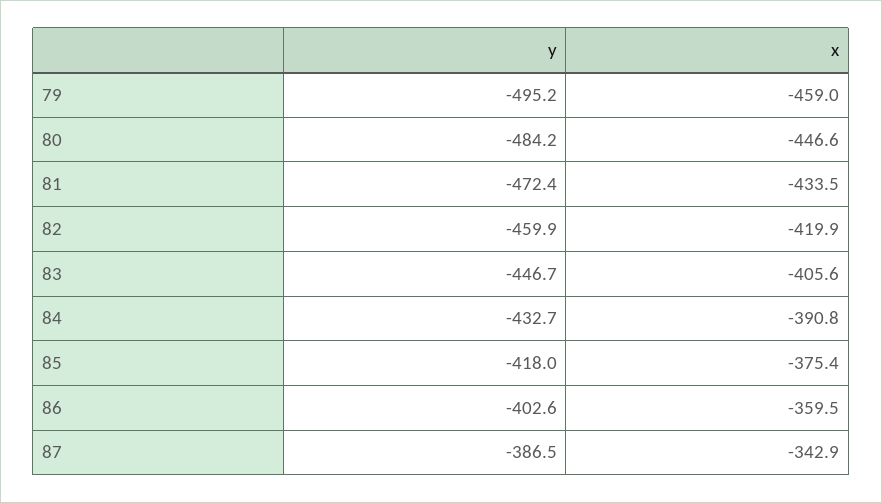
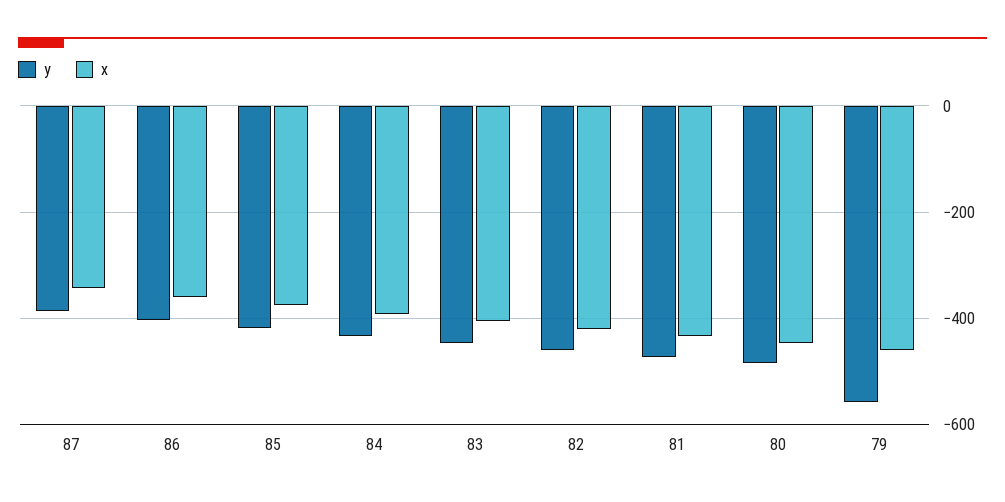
  {
    "y": {
-     "79": -495.2,
+     "79": -560,
      "80": -484.2,
      "81": -472.4,
      "82": -459.9,
      "83": -446.7,
      "84": -432.7,
      "85": -418,
      "86": -402.6,
      "87": -386.5
    },
    "x": {
      "79": -459,
      "80": -446.6,
      "81": -433.5,
      "82": -419.9,
      "83": -405.6,
      "84": -390.8,
      "85": -375.4,
      "86": -359.5,
      "87": -342.9
    }
  }

